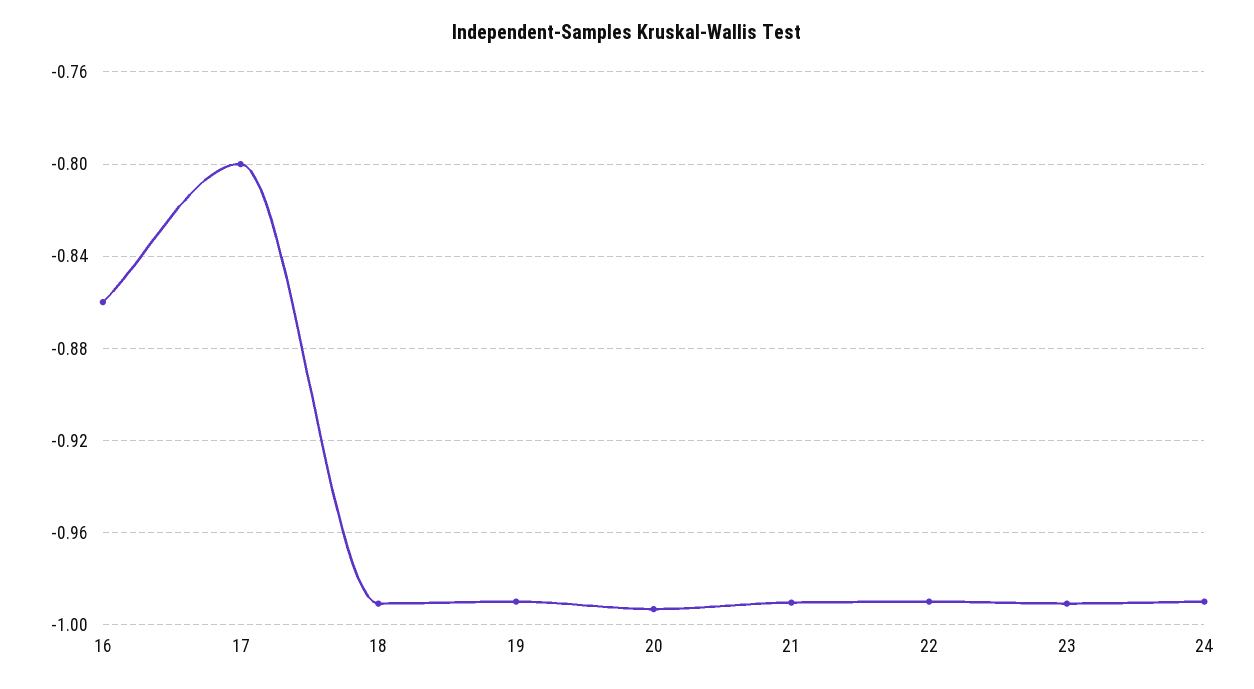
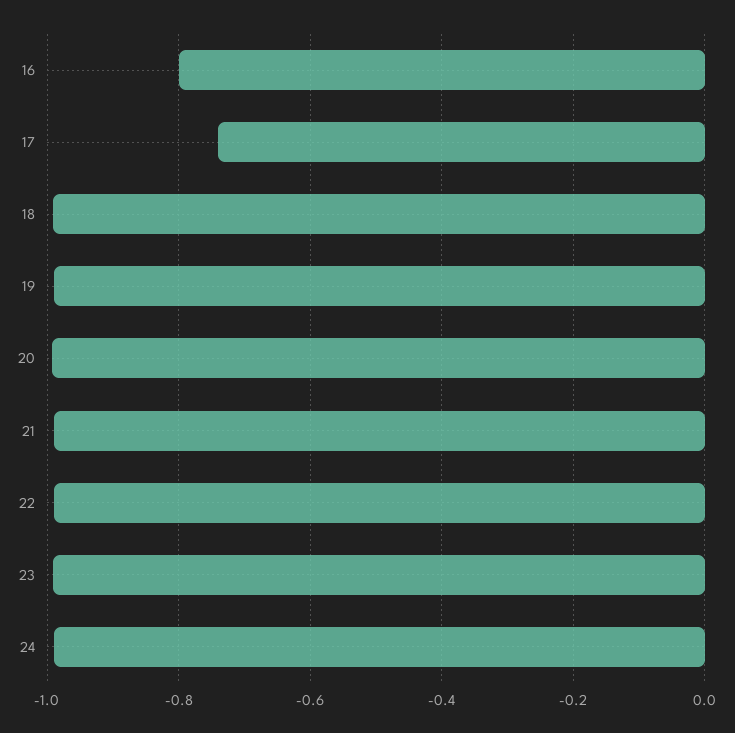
  {
-   "16": -0.86,
+   "16": -0.8,
-   "17": -0.8,
+   "17": -0.74,
    "18": -0.99,
    "19": -0.99,
    "20": -0.995,
    "21": -0.99,
    "22": -0.99,
    "23": -0.99,
    "24": -0.99
  }

